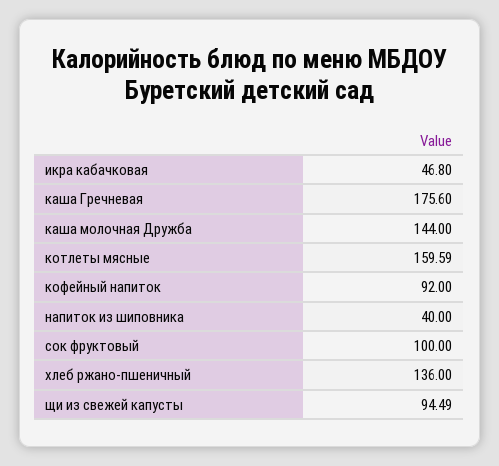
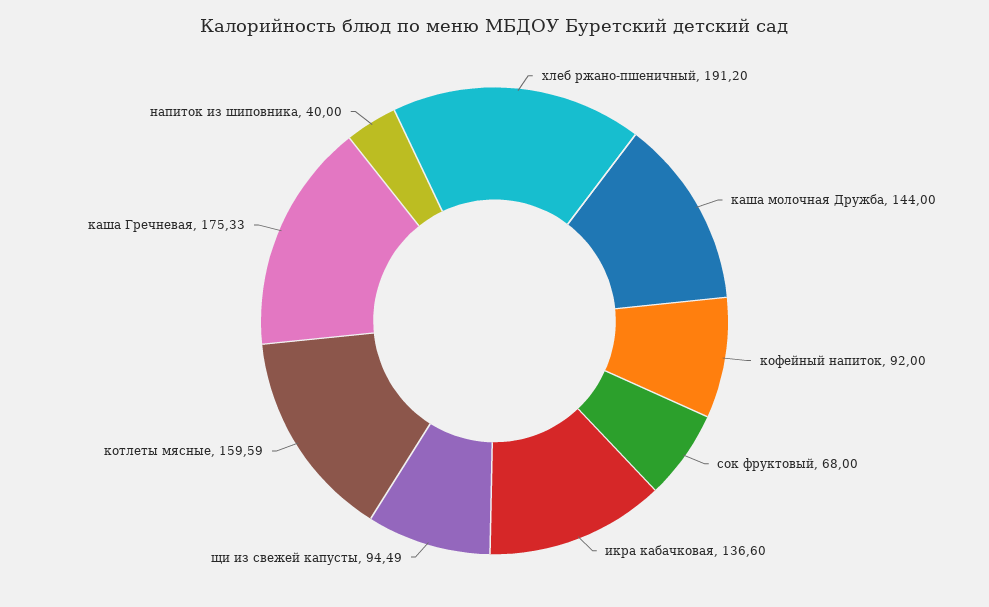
  {
-   "икра кабачковая": 46.8,
+   "икра кабачковая": 136.6,
-   "каша Гречневая": 175.6,
+   "каша Гречневая": 175.33,
    "каша молочная Дружба": 144,
    "котлеты мясные": 159.59,
    "кофейный напиток": 92,
    "напиток из шиповника": 40,
-   "сок фруктовый": 100,
+   "сок фруктовый": 68,
-   "хлеб ржано-пшеничный": 136,
+   "хлеб ржано-пшеничный": 191.2,
    "щи из свежей капусты": 94.49
  }

